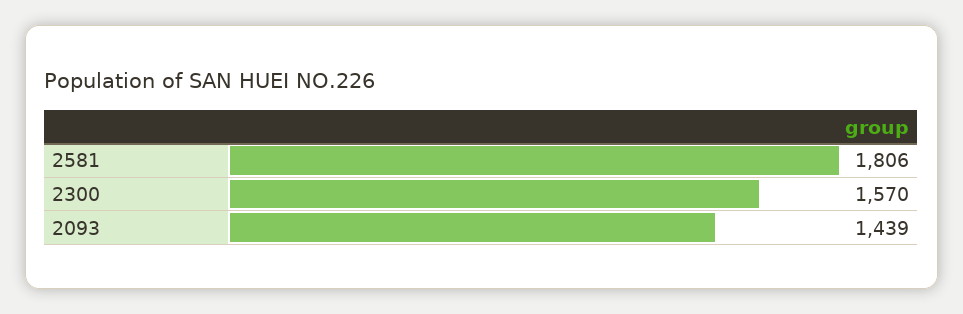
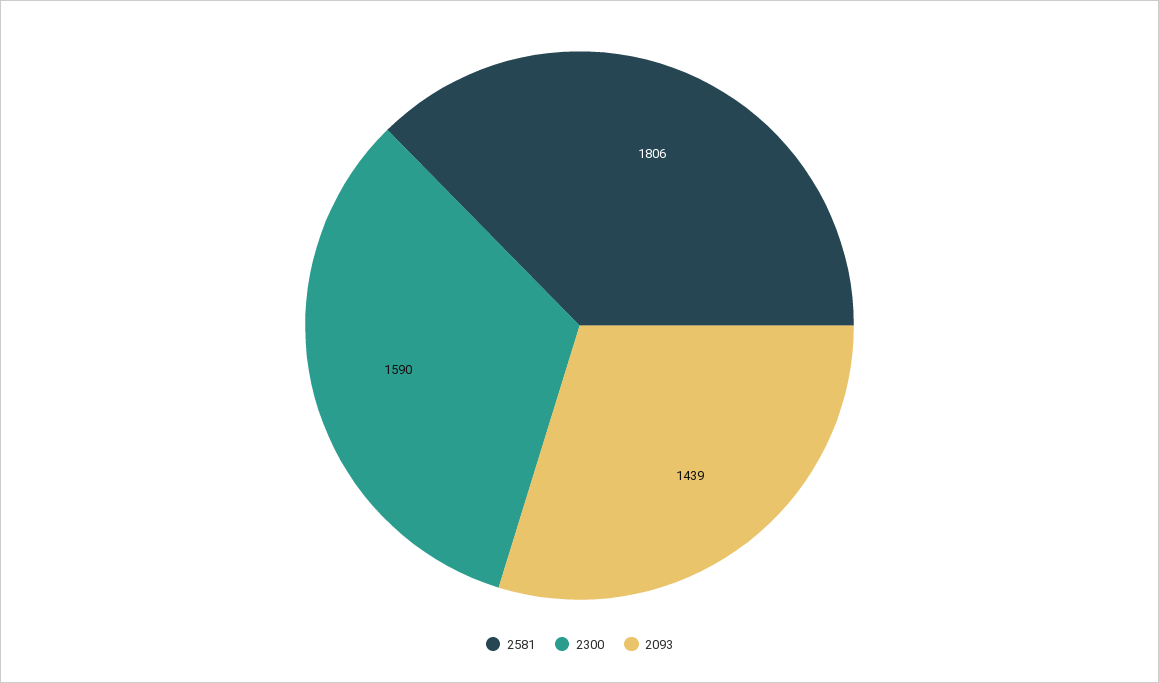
  {
    "2581": 1806,
-   "2300": 1570,
+   "2300": 1590,
    "2093": 1439
  }

